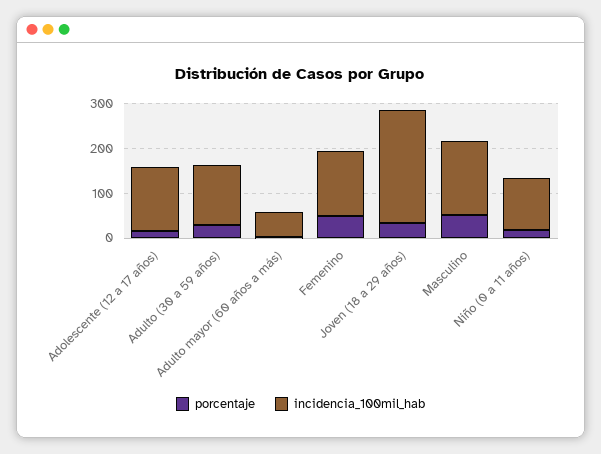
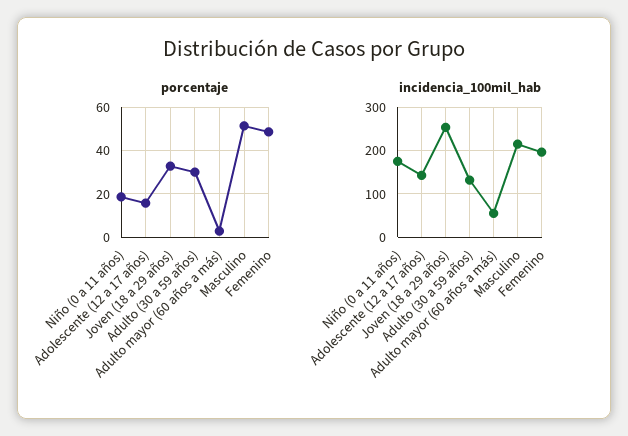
  {
    "porcentaje": {
      "Adolescente (12 a 17 años)": 15,
      "Adulto (30 a 59 años)": 30,
      "Adulto mayor (60 años a más)": 5,
      "Femenino": 50,
      "Joven (18 a 29 años)": 35,
      "Masculino": 50,
      "Niño (0 a 11 años)": 20
    },
    "incidencia_100mil_hab": {
      "Adolescente (12 a 17 años)": 140,
      "Adulto (30 a 59 años)": 140,
      "Adulto mayor (60 años a más)": 60,
-     "Femenino": 140,
+     "Femenino": 200,
      "Joven (18 a 29 años)": 260,
-     "Masculino": 160,
+     "Masculino": 220,
-     "Niño (0 a 11 años)": 120
+     "Niño (0 a 11 años)": 180
    }
  }

